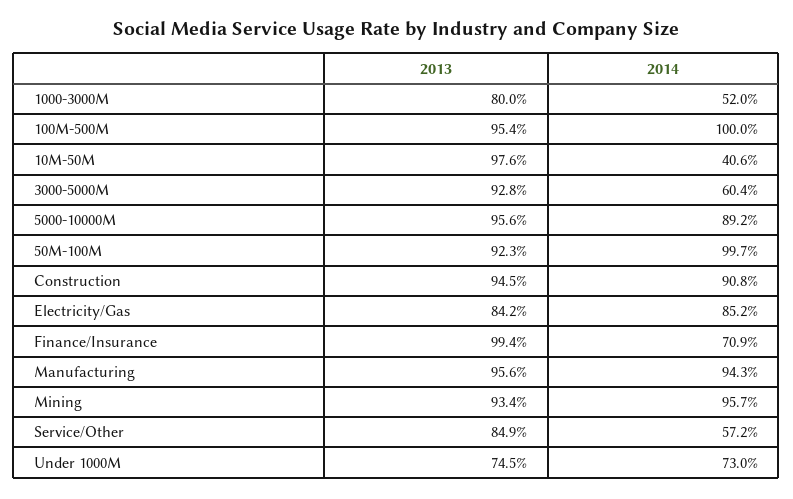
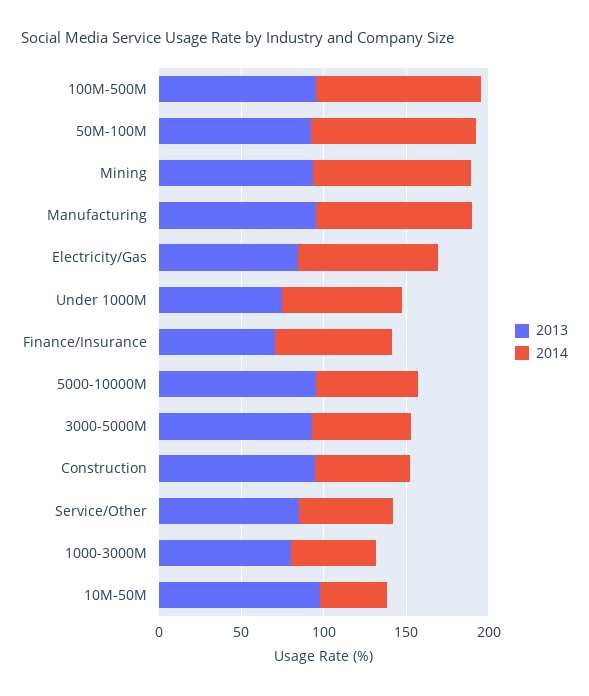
  {
    "2013": {
      "1000-3000M": 80,
      "100M-500M": 95.4,
      "10M-50M": 97.6,
      "3000-5000M": 92.8,
      "5000-10000M": 95.6,
      "50M-100M": 92.3,
      "Construction": 94.5,
      "Electricity/Gas": 84.2,
-     "Finance/Insurance": 99.4,
+     "Finance/Insurance": 70,
      "Manufacturing": 95.6,
      "Mining": 93.4,
      "Service/Other": 84.9,
      "Under 1000M": 74.5
    },
    "2014": {
      "1000-3000M": 52,
      "100M-500M": 100,
      "10M-50M": 40.6,
      "3000-5000M": 60.4,
-     "5000-10000M": 89.2,
+     "5000-10000M": 60,
      "50M-100M": 99.7,
-     "Construction": 90.8,
+     "Construction": 60,
      "Electricity/Gas": 85.2,
      "Finance/Insurance": 70.9,
      "Manufacturing": 94.3,
      "Mining": 95.7,
      "Service/Other": 57.2,
      "Under 1000M": 73
    }
  }

